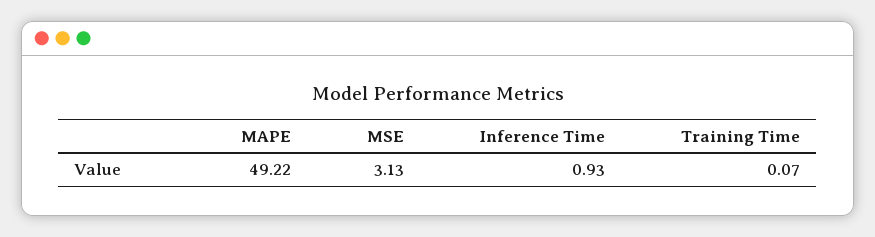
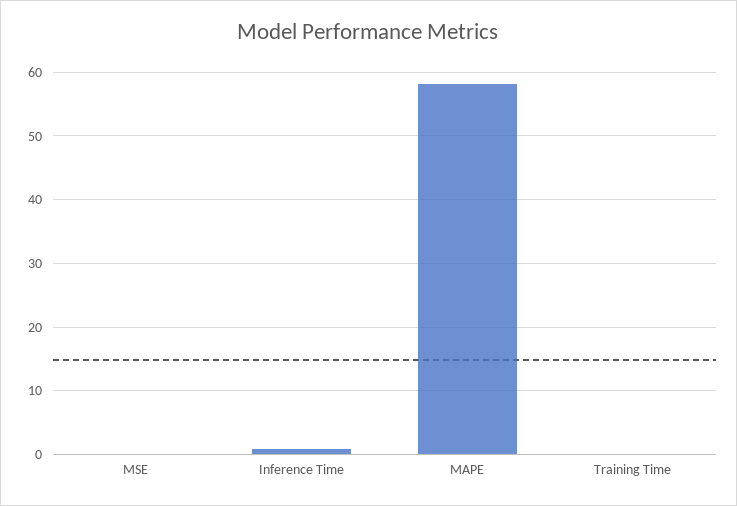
  {
-   "MAPE": 49.22,
+   "MAPE": 58,
-   "MSE": 3.13,
+   "MSE": 0,
    "Inference Time": 0.93,
    "Training Time": 0.07
  }

